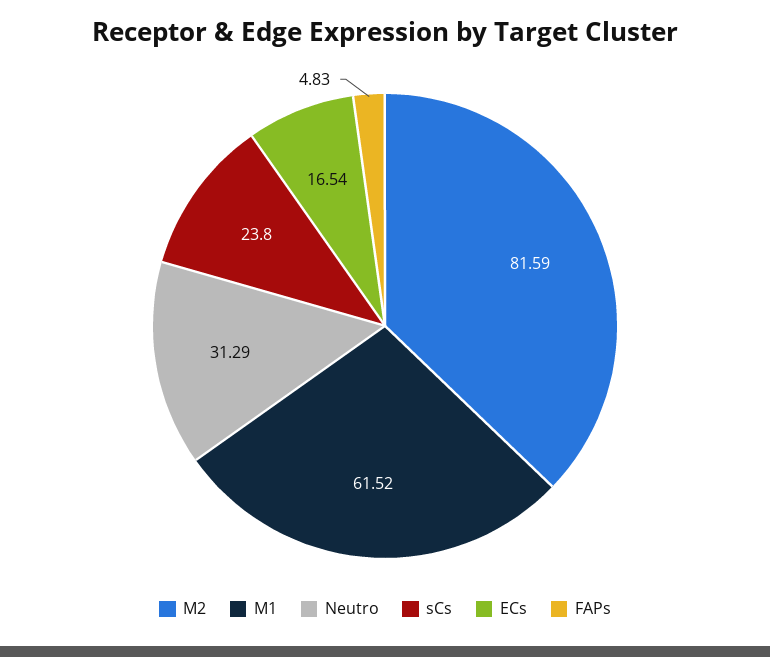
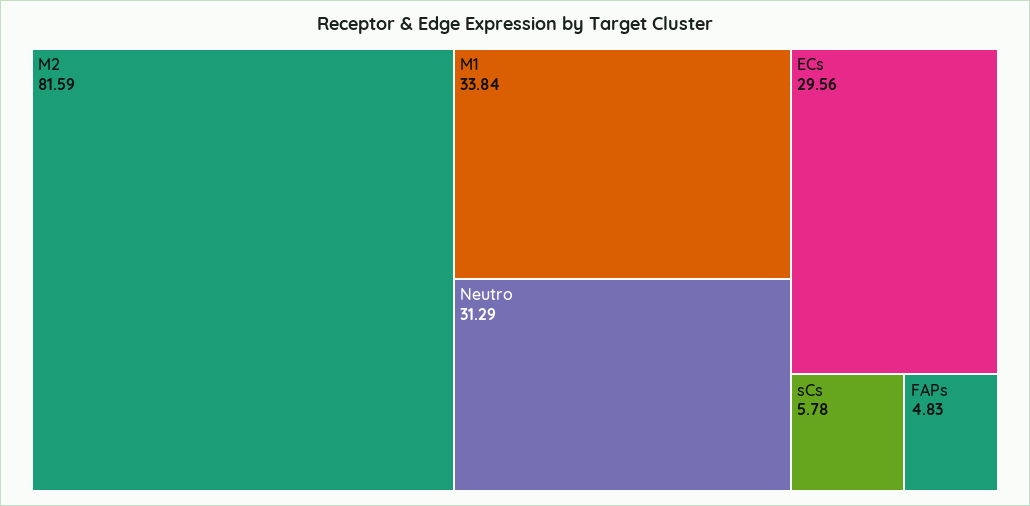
  {
    "M2": 81.59,
-   "M1": 61.52,
+   "M1": 33.84,
    "Neutro": 31.29,
-   "sCs": 23.8,
+   "sCs": 5.78,
-   "ECs": 16.54,
+   "ECs": 29.56,
    "FAPs": 4.83
  }

